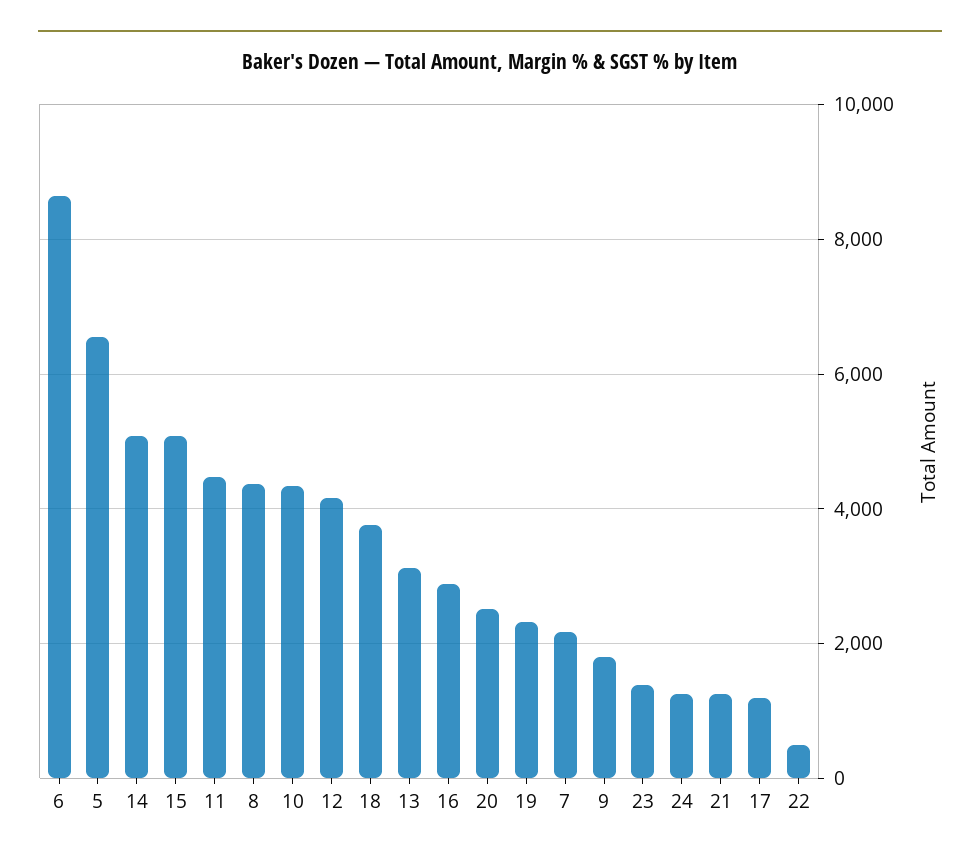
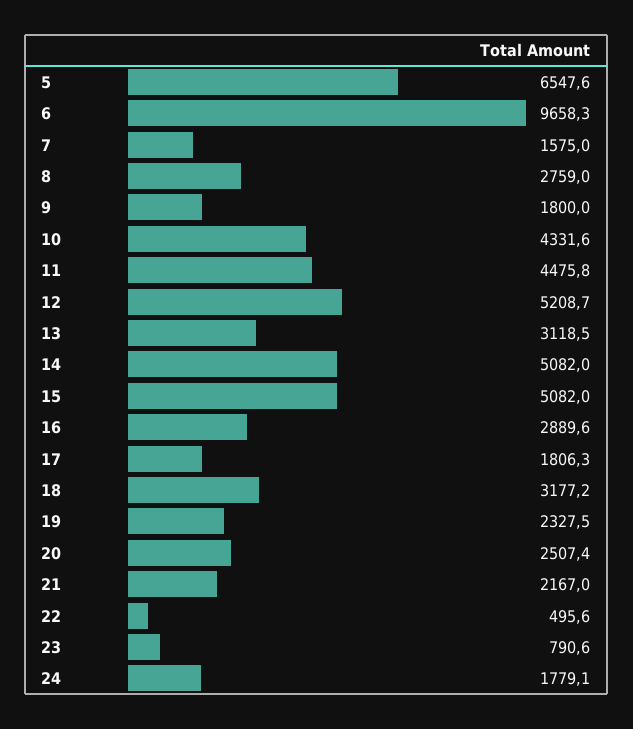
  {
-   "6": 8600,
+   "6": 9658.3,
    "5": 6547.6,
    "14": 5082,
    "15": 5082,
    "11": 4475.8,
-   "8": 4400,
+   "8": 2759,
    "10": 4331.6,
-   "12": 4200,
+   "12": 5208.7,
-   "18": 3800,
+   "18": 3177.2,
    "13": 3118.5,
    "16": 2889.6,
    "20": 2507.4,
    "19": 2327.5,
-   "7": 2200,
+   "7": 1575,
    "9": 1800,
-   "23": 1400,
+   "23": 790.6,
-   "24": 1200,
+   "24": 1779.1,
-   "21": 1200,
+   "21": 2167,
-   "17": 1200,
+   "17": 1806.3,
    "22": 495.6
  }

